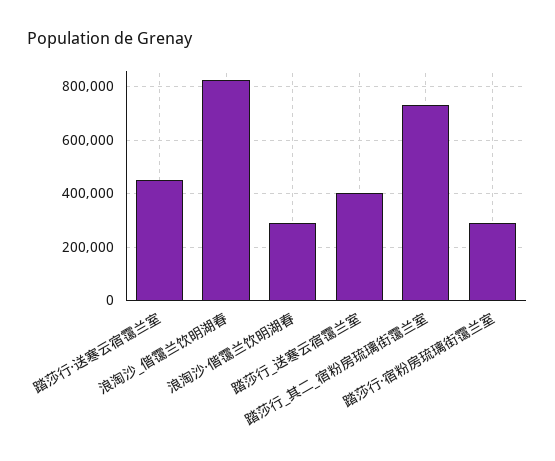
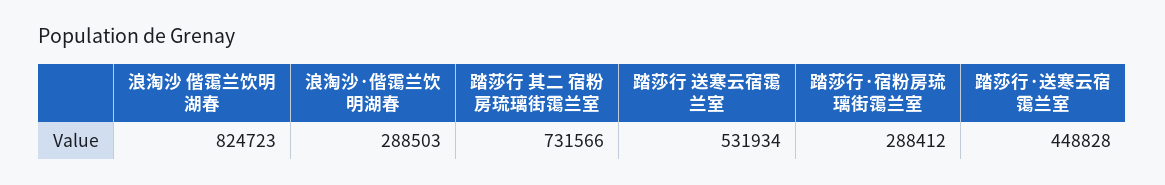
  {
    "踏莎行·送寒云宿霭兰室": 448828,
    "浪淘沙_偕霭兰饮明湖春": 824723,
    "浪淘沙·偕霭兰饮明湖春": 288503,
-   "踏莎行_送寒云宿霭兰室": 400000,
+   "踏莎行_送寒云宿霭兰室": 531934,
    "踏莎行_其二_宿粉房琉璃街霭兰室": 731566,
    "踏莎行·宿粉房琉璃街霭兰室": 288412
  }

